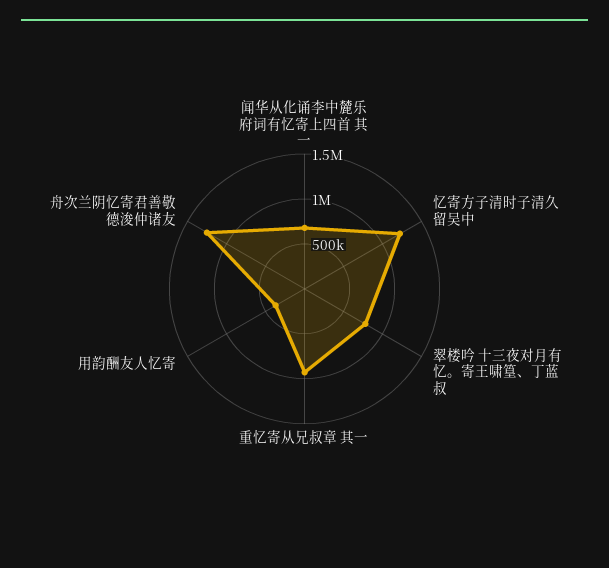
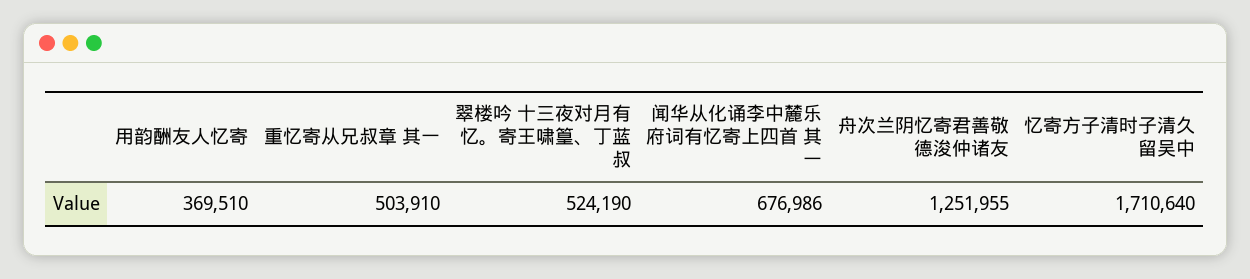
  {
    "闻华从化诵李中麓乐府词有忆寄上四首 其一": 676986,
-   "忆寄方子清时子清久留吴中": 1200000,
+   "忆寄方子清时子清久留吴中": 1710640,
-   "翠楼吟 十三夜对月有忆。寄王啸篁、丁蓝叔": 800000,
+   "翠楼吟 十三夜对月有忆。寄王啸篁、丁蓝叔": 524190,
-   "重忆寄从兄叔章 其一": 900000,
+   "重忆寄从兄叔章 其一": 503910,
    "用韵酬友人忆寄": 369510,
    "舟次兰阴忆寄君善敬德浚仲诸友": 1251955
  }

